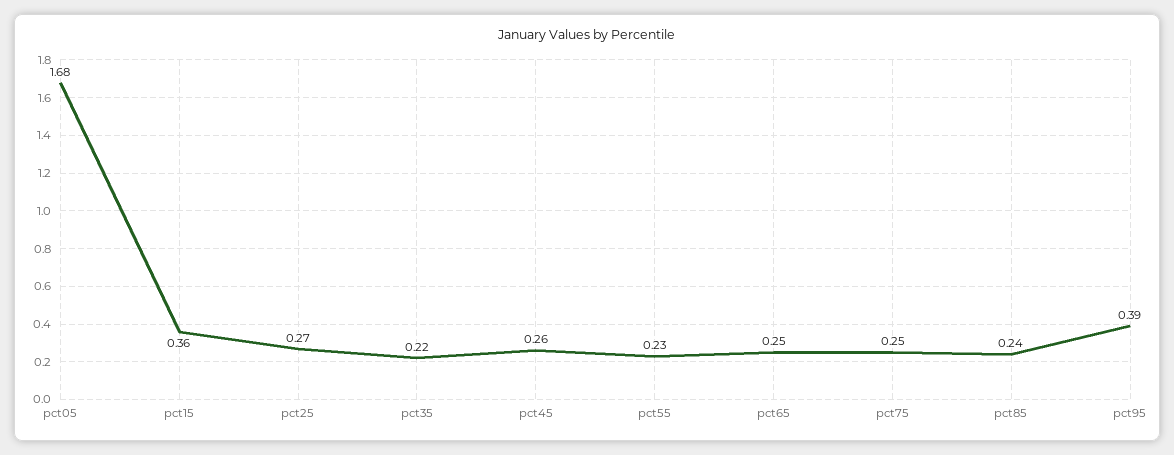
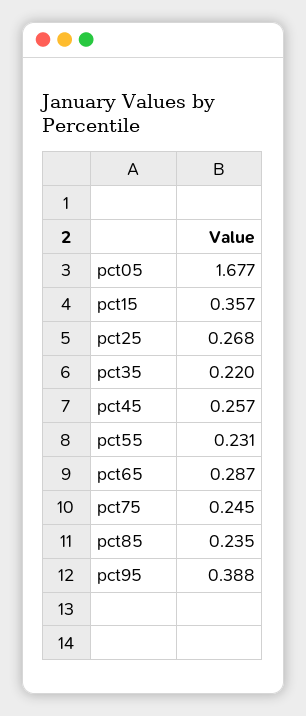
  {
    "pct05": 1.677,
    "pct15": 0.357,
    "pct25": 0.268,
    "pct35": 0.22,
    "pct45": 0.257,
    "pct55": 0.231,
-   "pct65": 0.25,
+   "pct65": 0.287,
    "pct75": 0.245,
    "pct85": 0.235,
    "pct95": 0.388
  }

